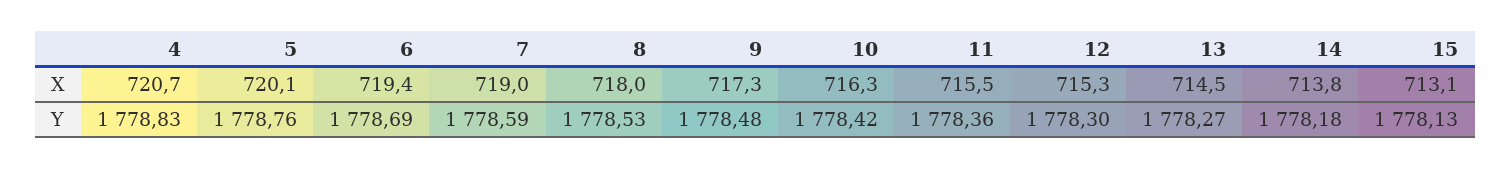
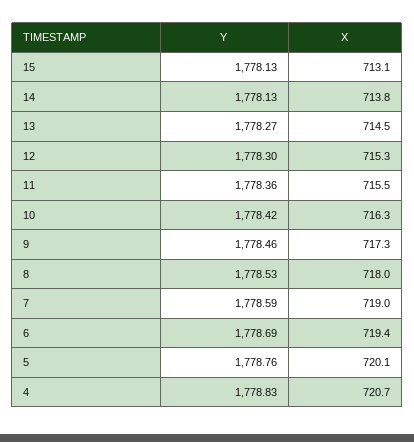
  {
    "4": {
      "X": 720.7,
      "Y": 1778.83
    },
    "5": {
      "X": 720.1,
      "Y": 1778.76
    },
    "6": {
      "X": 719.4,
      "Y": 1778.69
    },
    "7": {
      "X": 719,
      "Y": 1778.59
    },
    "8": {
      "X": 718,
      "Y": 1778.53
    },
    "9": {
      "X": 717.3,
-     "Y": 1778.48
+     "Y": 1778.46
    },
    "10": {
      "X": 716.3,
      "Y": 1778.42
    },
    "11": {
      "X": 715.5,
      "Y": 1778.36
    },
    "12": {
      "X": 715.3,
      "Y": 1778.3
    },
    "13": {
      "X": 714.5,
      "Y": 1778.27
    },
    "14": {
      "X": 713.8,
-     "Y": 1778.18
+     "Y": 1778.13
    },
    "15": {
      "X": 713.1,
      "Y": 1778.13
    }
  }

